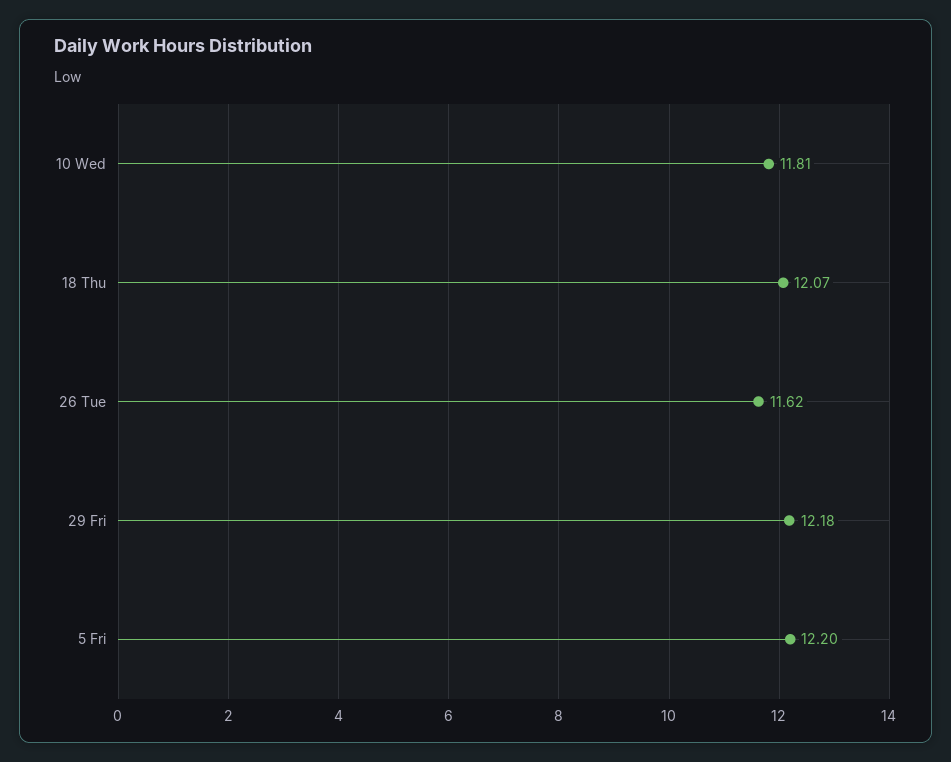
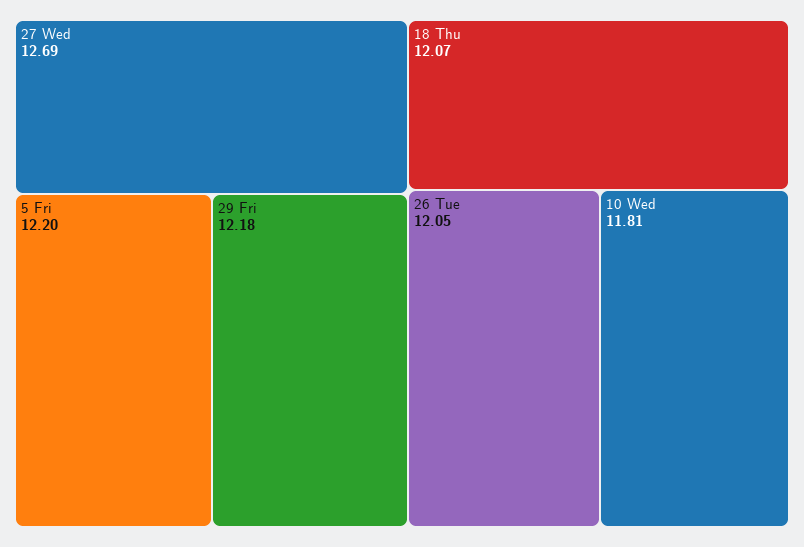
  {
    "10 Wed": 11.81,
    "18 Thu": 12.07,
-   "26 Tue": 11.62,
+   "26 Tue": 12.05,
    "29 Fri": 12.18,
-   "5 Fri": 12.2
+   "5 Fri": 12.2,
+   "27 Wed": 12.69
  }

